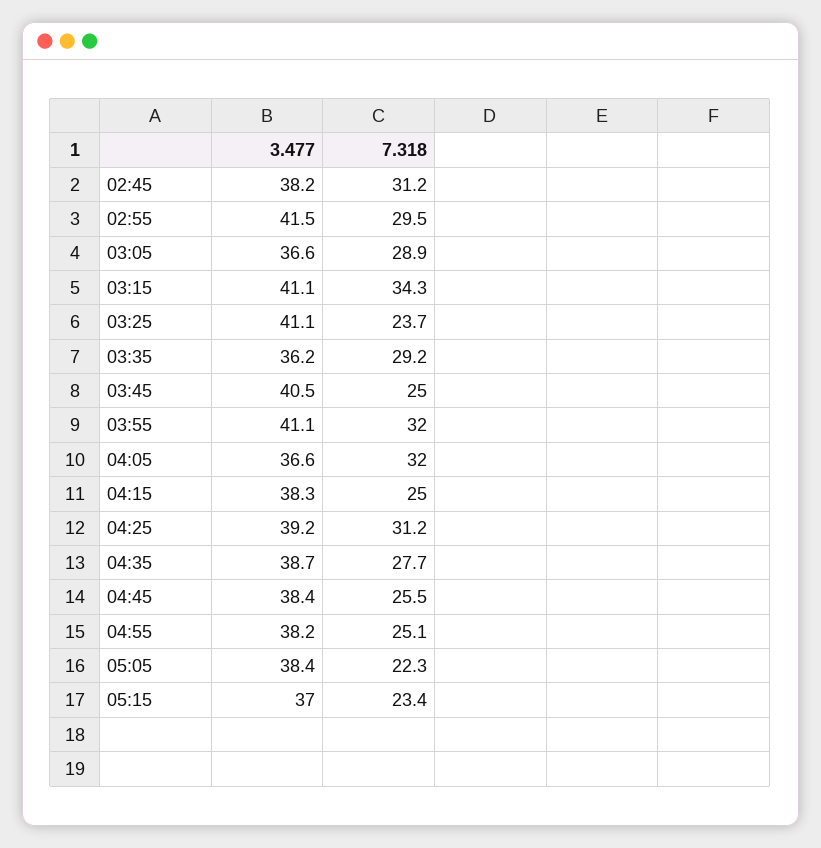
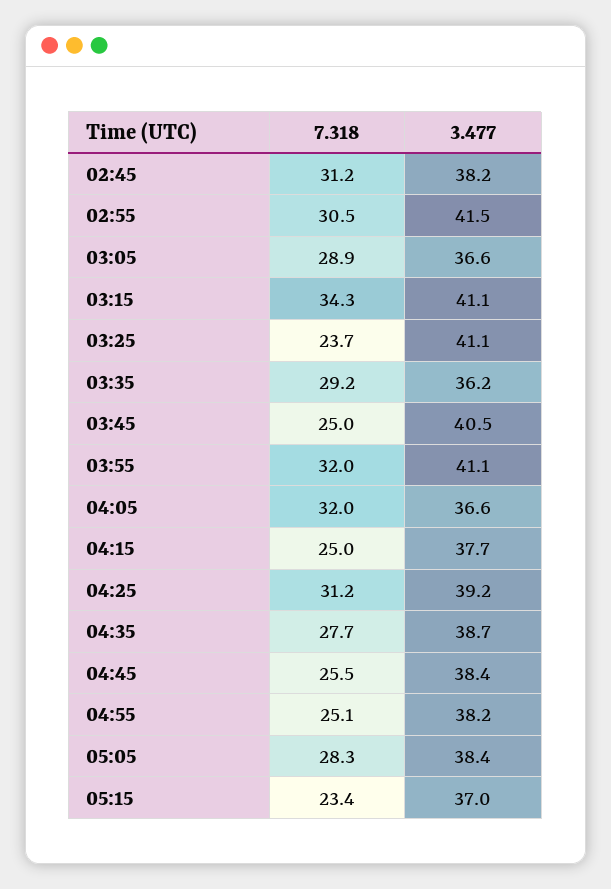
  {
    "3.477": {
      "02:45": 38.2,
      "02:55": 41.5,
      "03:05": 36.6,
      "03:15": 41.1,
      "03:25": 41.1,
      "03:35": 36.2,
      "03:45": 40.5,
      "03:55": 41.1,
      "04:05": 36.6,
-     "04:15": 38.3,
+     "04:15": 37.7,
      "04:25": 39.2,
      "04:35": 38.7,
      "04:45": 38.4,
      "04:55": 38.2,
      "05:05": 38.4,
      "05:15": 37
    },
    "7.318": {
      "02:45": 31.2,
-     "02:55": 29.5,
+     "02:55": 30.5,
      "03:05": 28.9,
      "03:15": 34.3,
      "03:25": 23.7,
      "03:35": 29.2,
      "03:45": 25,
      "03:55": 32,
      "04:05": 32,
      "04:15": 25,
      "04:25": 31.2,
      "04:35": 27.7,
      "04:45": 25.5,
      "04:55": 25.1,
-     "05:05": 22.3,
+     "05:05": 28.3,
      "05:15": 23.4
    }
  }

